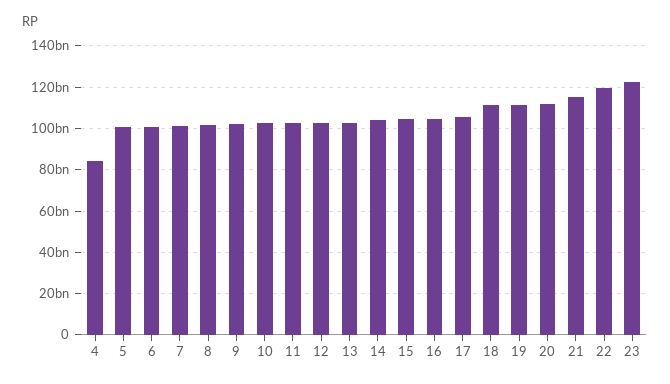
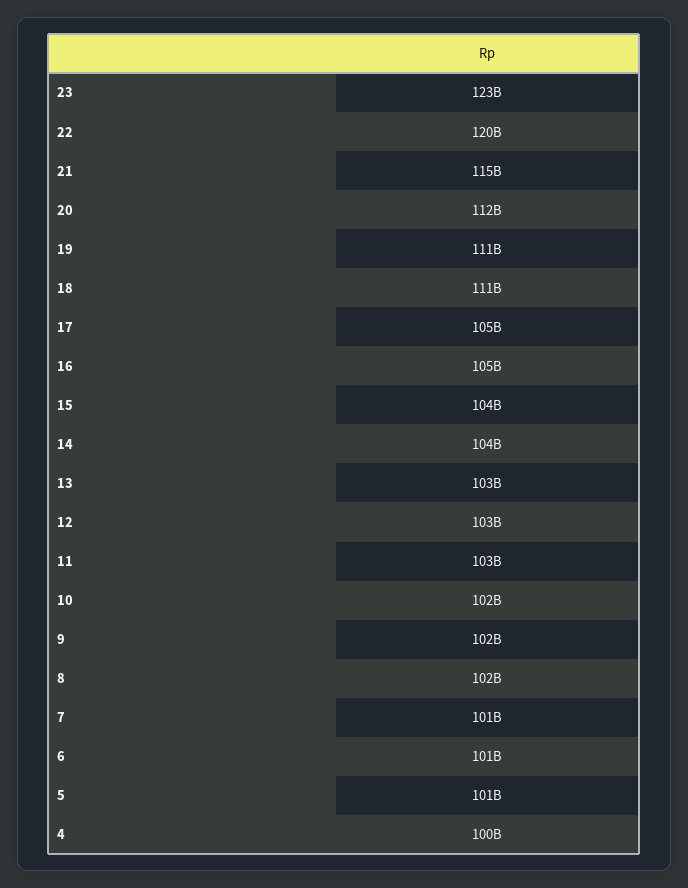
  {
-   "4": 85000000000,
+   "4": 100000000000,
    "5": 101000000000,
    "6": 101000000000,
    "7": 101000000000,
    "8": 102000000000,
    "9": 102000000000,
    "10": 102000000000,
    "11": 103000000000,
    "12": 103000000000,
    "13": 103000000000,
    "14": 104000000000,
    "15": 104000000000,
    "16": 105000000000,
    "17": 105000000000,
    "18": 111000000000,
    "19": 111000000000,
    "20": 112000000000,
    "21": 115000000000,
    "22": 120000000000,
    "23": 123000000000
  }

